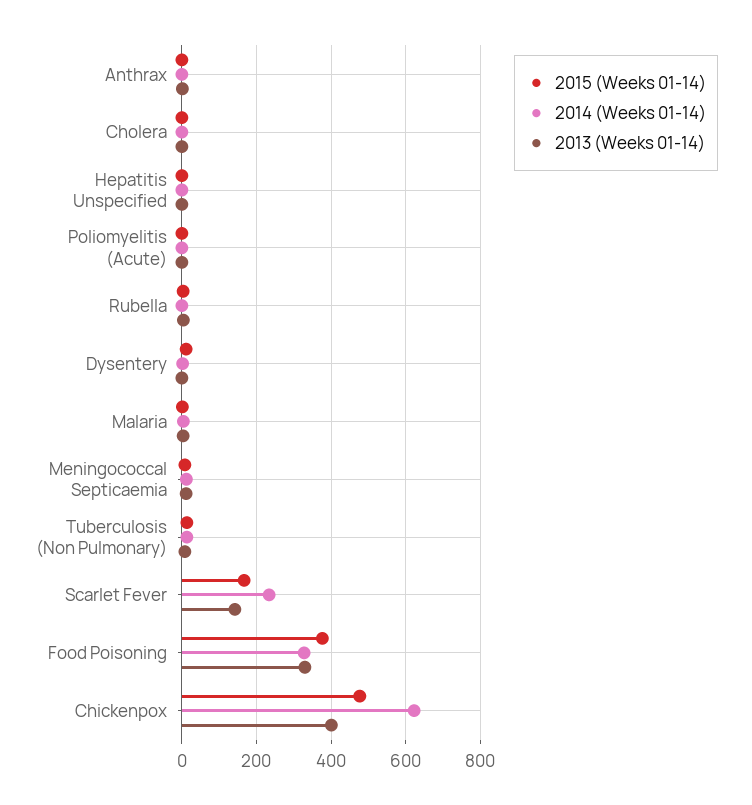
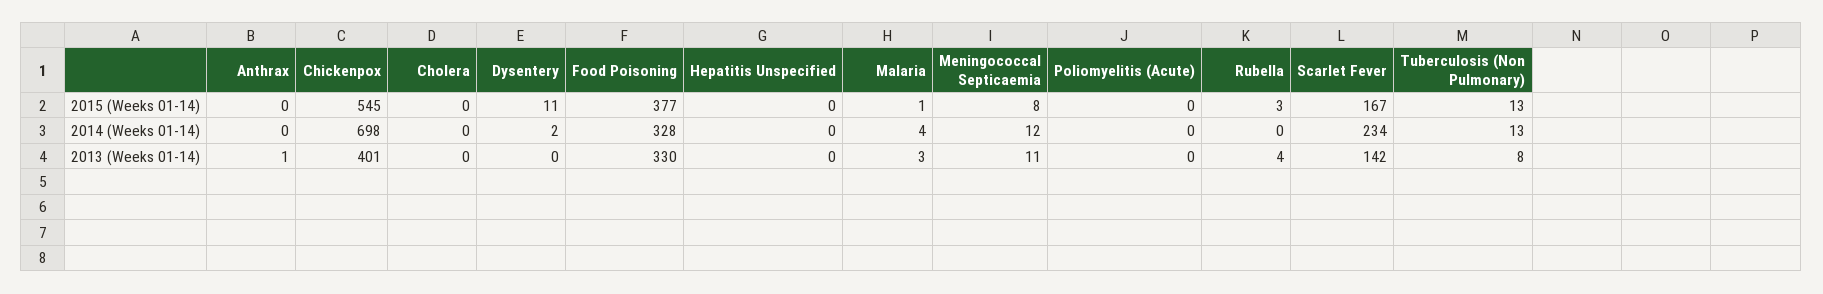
  {
    "2015 (Weeks 01-14)": {
      "Anthrax": 0,
      "Cholera": 0,
      "Hepatitis Unspecified": 0,
      "Poliomyelitis (Acute)": 0,
      "Rubella": 3,
      "Dysentery": 11,
      "Malaria": 1,
      "Meningococcal Septicaemia": 8,
      "Tuberculosis (Non Pulmonary)": 13,
      "Scarlet Fever": 167,
      "Food Poisoning": 377,
-     "Chickenpox": 480
+     "Chickenpox": 545
    },
    "2014 (Weeks 01-14)": {
      "Anthrax": 0,
      "Cholera": 0,
      "Hepatitis Unspecified": 0,
      "Poliomyelitis (Acute)": 0,
      "Rubella": 0,
      "Dysentery": 2,
      "Malaria": 4,
      "Meningococcal Septicaemia": 12,
      "Tuberculosis (Non Pulmonary)": 13,
      "Scarlet Fever": 234,
      "Food Poisoning": 328,
-     "Chickenpox": 620
+     "Chickenpox": 698
    },
    "2013 (Weeks 01-14)": {
      "Anthrax": 1,
      "Cholera": 0,
      "Hepatitis Unspecified": 0,
      "Poliomyelitis (Acute)": 0,
      "Rubella": 4,
      "Dysentery": 0,
      "Malaria": 3,
      "Meningococcal Septicaemia": 11,
      "Tuberculosis (Non Pulmonary)": 8,
      "Scarlet Fever": 142,
      "Food Poisoning": 330,
      "Chickenpox": 401
    }
  }

